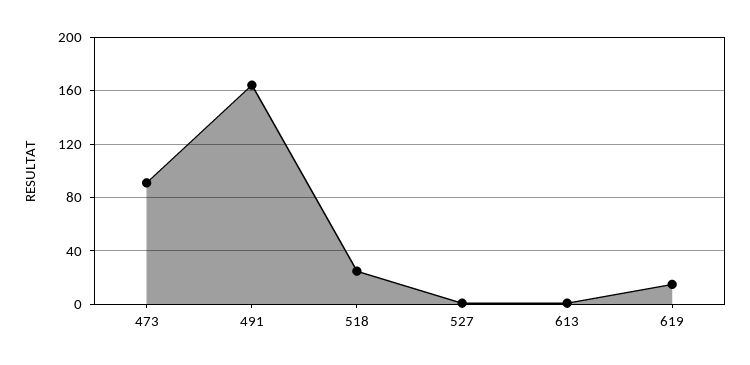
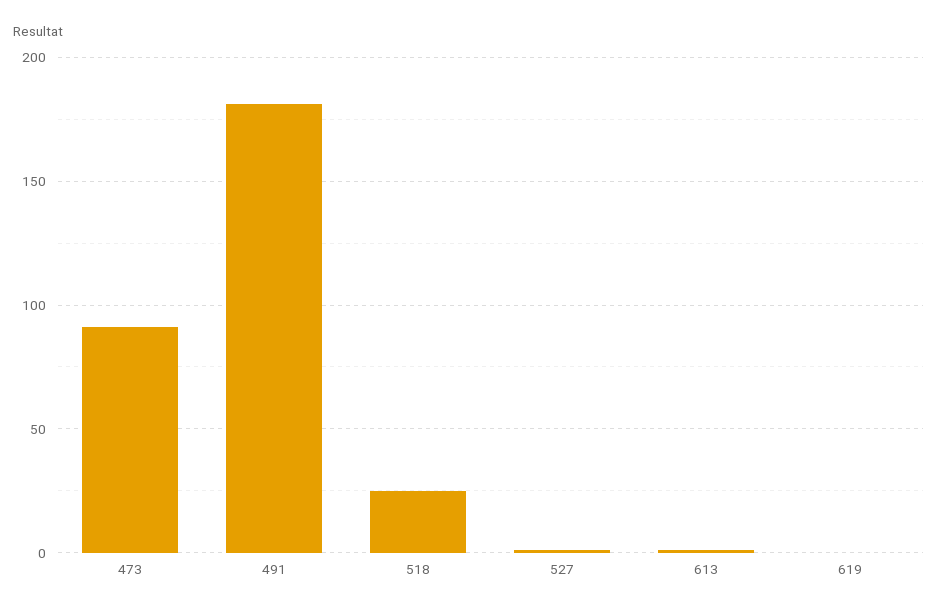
  {
    "473": 90,
-   "491": 165,
+   "491": 180,
    "518": 25,
    "527": 0,
    "613": 0,
-   "619": 15
+   "619": 0
  }

